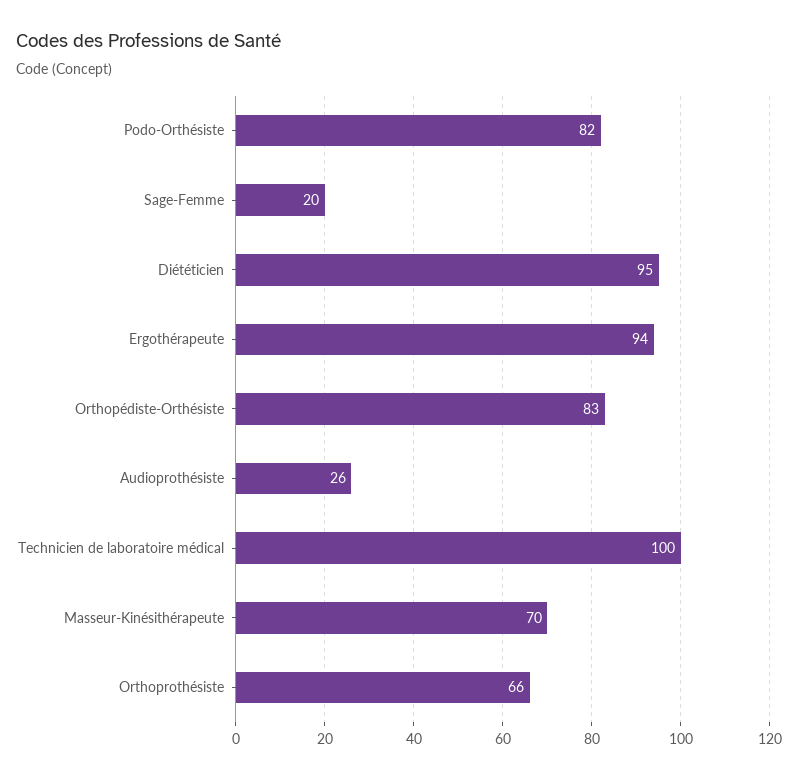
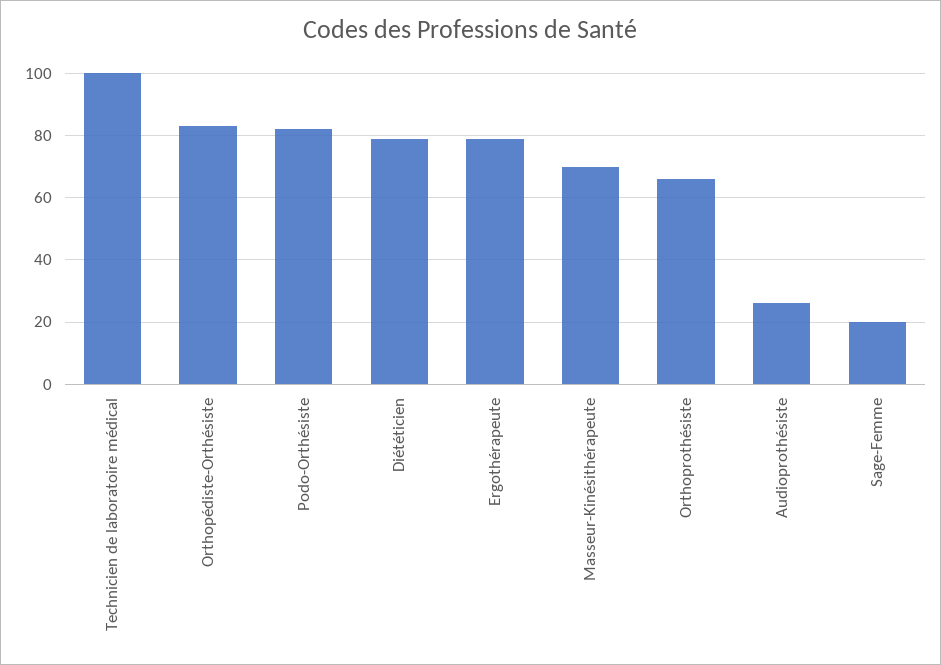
  {
    "Podo-Orthésiste": 82,
    "Sage-Femme": 20,
-   "Diététicien": 95,
+   "Diététicien": 80,
-   "Ergothérapeute": 94,
+   "Ergothérapeute": 80,
    "Orthopédiste-Orthésiste": 83,
    "Audioprothésiste": 26,
    "Technicien de laboratoire médical": 100,
    "Masseur-Kinésithérapeute": 70,
    "Orthoprothésiste": 66
  }

